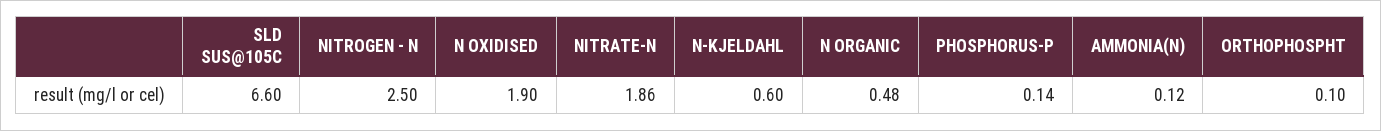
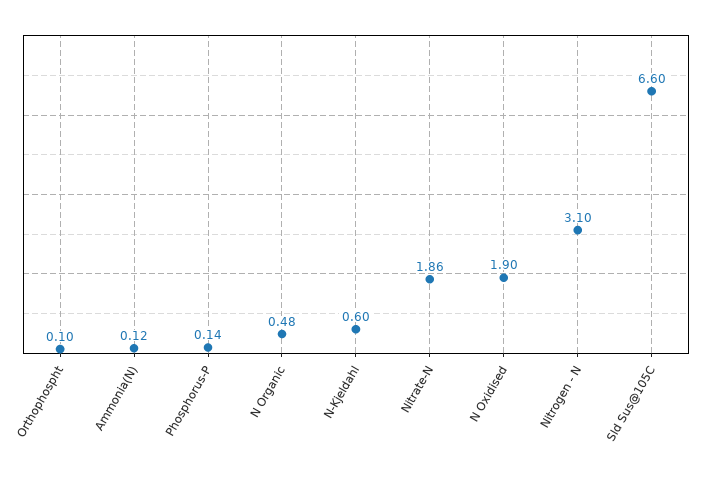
  {
    "SLD SUS@105C": 6.6,
-   "NITROGEN - N": 2.5,
+   "NITROGEN - N": 3.1,
    "N OXIDISED": 1.9,
    "NITRATE-N": 1.86,
    "N-KJELDAHL": 0.6,
    "N ORGANIC": 0.48,
    "PHOSPHORUS-P": 0.14,
    "AMMONIA(N)": 0.12,
    "ORTHOPHOSPHT": 0.1
  }

